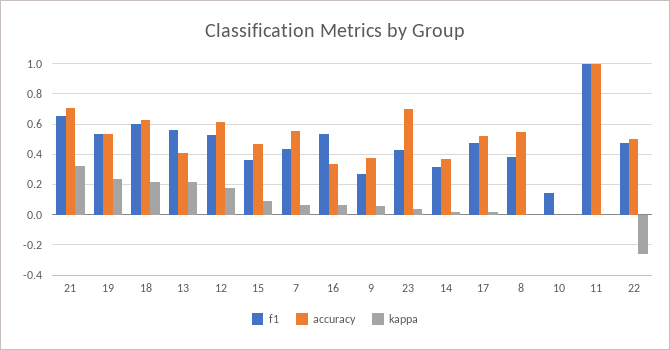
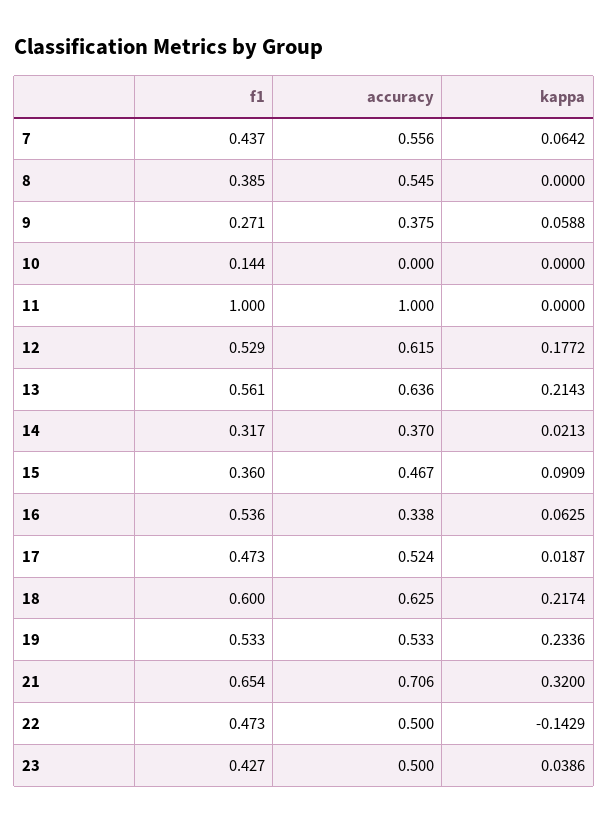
  {
    "f1": {
      "21": 0.654,
      "19": 0.533,
      "18": 0.6,
      "13": 0.561,
      "12": 0.529,
      "15": 0.36,
      "7": 0.437,
      "16": 0.536,
      "9": 0.271,
      "23": 0.427,
      "14": 0.317,
      "17": 0.473,
      "8": 0.385,
      "10": 0.144,
      "11": 1,
      "22": 0.473
    },
    "accuracy": {
      "21": 0.706,
      "19": 0.533,
      "18": 0.625,
-     "13": 0.4,
+     "13": 0.636,
      "12": 0.615,
      "15": 0.467,
      "7": 0.556,
      "16": 0.338,
      "9": 0.375,
-     "23": 0.7,
+     "23": 0.5,
      "14": 0.37,
      "17": 0.524,
      "8": 0.545,
      "10": 0,
      "11": 1,
      "22": 0.5
    },
    "kappa": {
      "21": 0.32,
      "19": 0.2336,
      "18": 0.2174,
      "13": 0.2143,
      "12": 0.1772,
      "15": 0.0909,
      "7": 0.0642,
      "16": 0.0625,
      "9": 0.0588,
      "23": 0.0386,
      "14": 0.0213,
      "17": 0.0187,
      "8": 0,
      "10": 0,
      "11": 0,
-     "22": -0.25
+     "22": -0.1429
    }
  }

